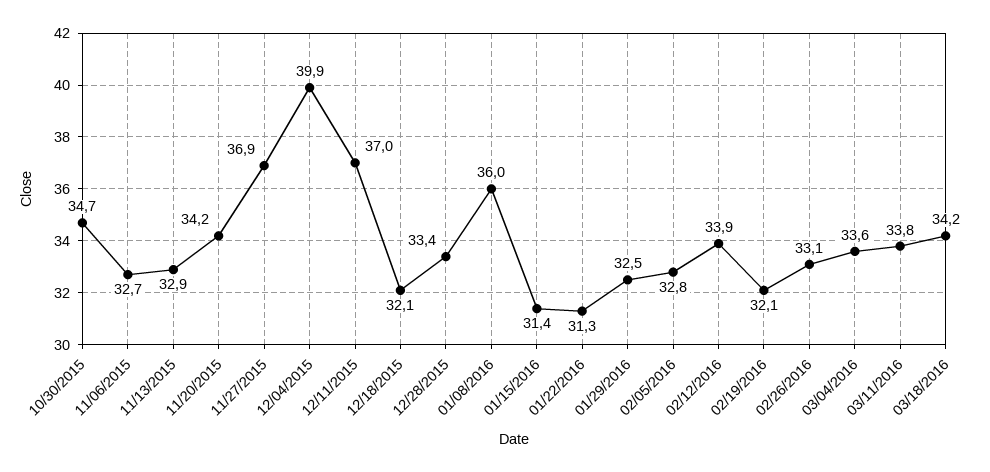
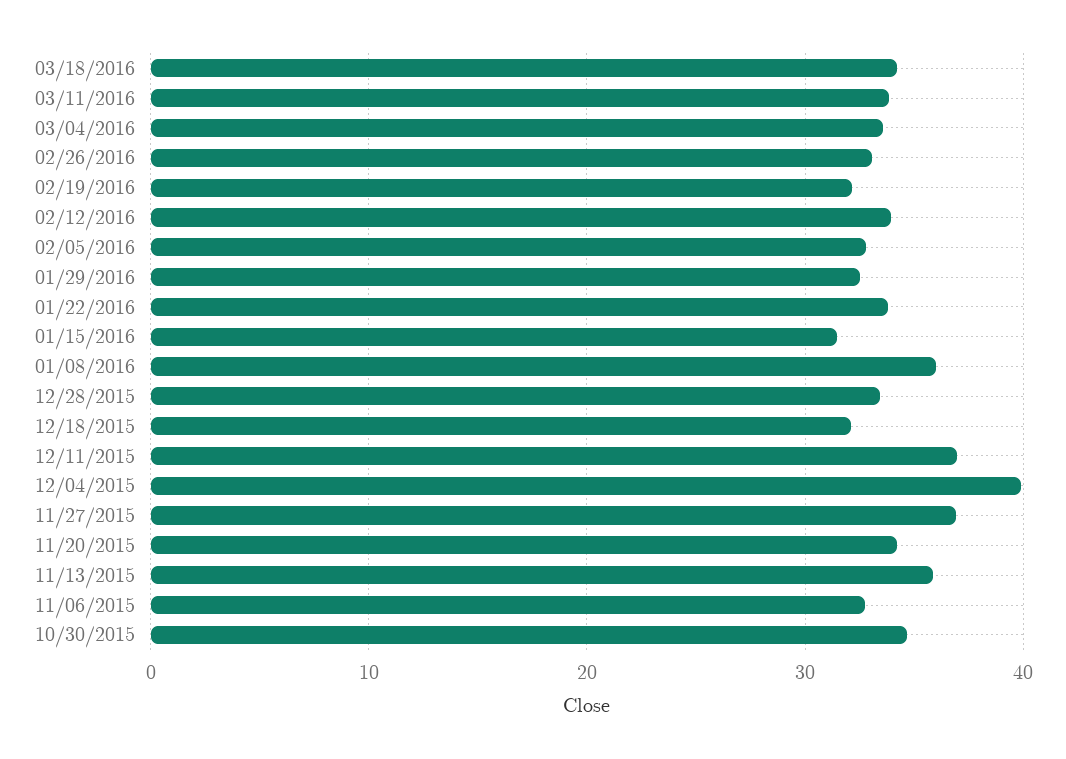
  {
    "10/30/2015": 34.7,
    "11/06/2015": 32.7,
-   "11/13/2015": 32.9,
+   "11/13/2015": 36,
    "11/20/2015": 34.2,
    "11/27/2015": 36.9,
    "12/04/2015": 39.9,
    "12/11/2015": 37,
    "12/18/2015": 32.1,
    "12/28/2015": 33.4,
    "01/08/2016": 36,
    "01/15/2016": 31.4,
-   "01/22/2016": 31.3,
+   "01/22/2016": 34,
    "01/29/2016": 32.5,
    "02/05/2016": 32.8,
    "02/12/2016": 33.9,
    "02/19/2016": 32.1,
    "02/26/2016": 33.1,
    "03/04/2016": 33.6,
    "03/11/2016": 33.8,
    "03/18/2016": 34.2
  }

